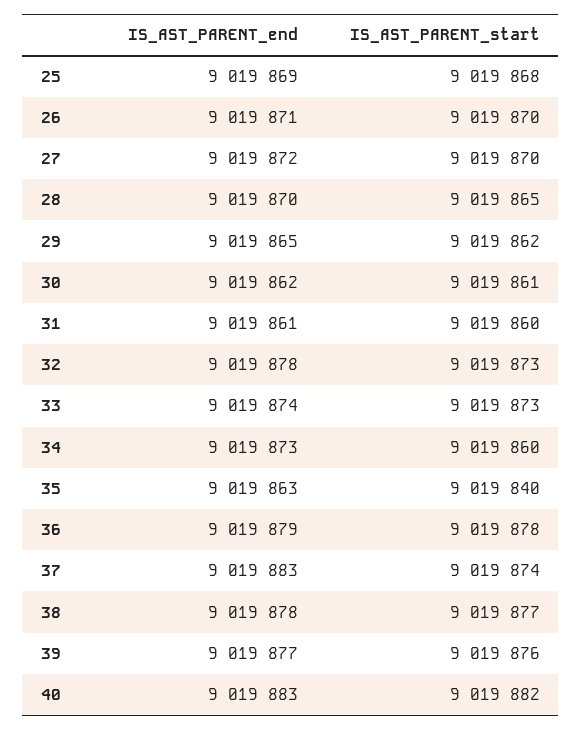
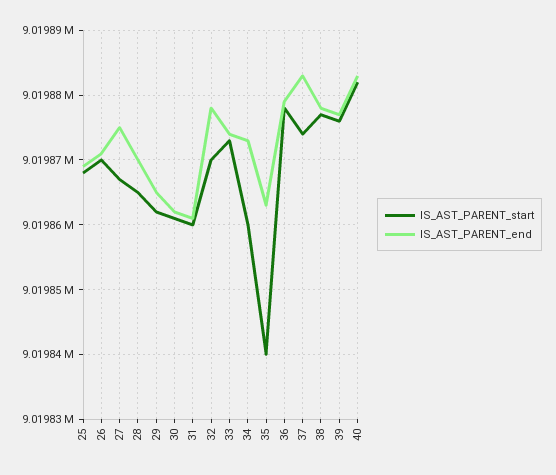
  {
    "IS_AST_PARENT_end": {
      "25": 9019869,
      "26": 9019871,
-     "27": 9019872,
+     "27": 9019875,
      "28": 9019870,
      "29": 9019865,
      "30": 9019862,
      "31": 9019861,
      "32": 9019878,
      "33": 9019874,
      "34": 9019873,
      "35": 9019863,
      "36": 9019879,
      "37": 9019883,
      "38": 9019878,
      "39": 9019877,
      "40": 9019883
    },
    "IS_AST_PARENT_start": {
      "25": 9019868,
      "26": 9019870,
-     "27": 9019870,
+     "27": 9019867,
      "28": 9019865,
      "29": 9019862,
      "30": 9019861,
      "31": 9019860,
-     "32": 9019873,
+     "32": 9019870,
      "33": 9019873,
      "34": 9019860,
      "35": 9019840,
      "36": 9019878,
      "37": 9019874,
      "38": 9019877,
      "39": 9019876,
      "40": 9019882
    }
  }

